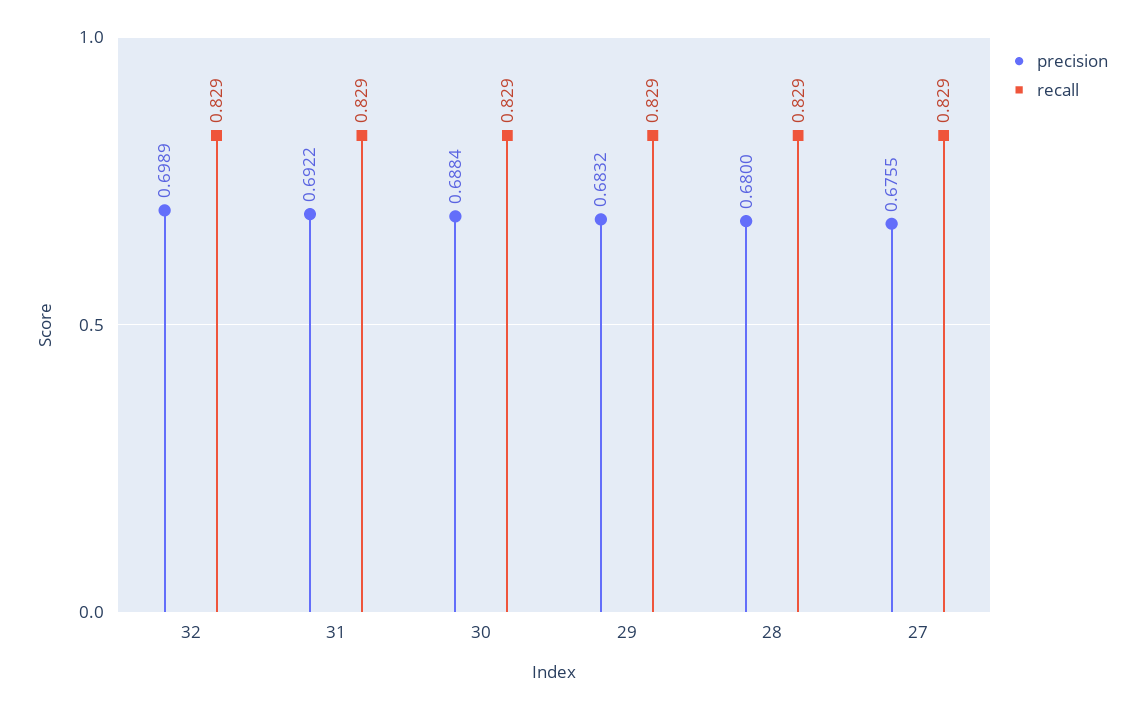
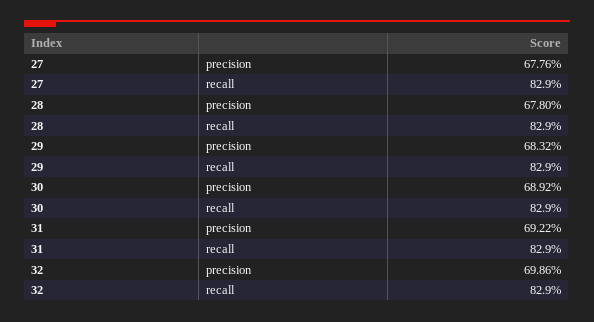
  {
    "precision": {
-     "32": 0.6989,
+     "32": 0.6986,
      "31": 0.6922,
-     "30": 0.6884,
+     "30": 0.6892,
      "29": 0.6832,
-     "28": 0.68,
+     "28": 0.678,
-     "27": 0.6755
+     "27": 0.6776
    },
    "recall": {
      "32": 0.829,
      "31": 0.829,
      "30": 0.829,
      "29": 0.829,
      "28": 0.829,
      "27": 0.829
    }
  }

